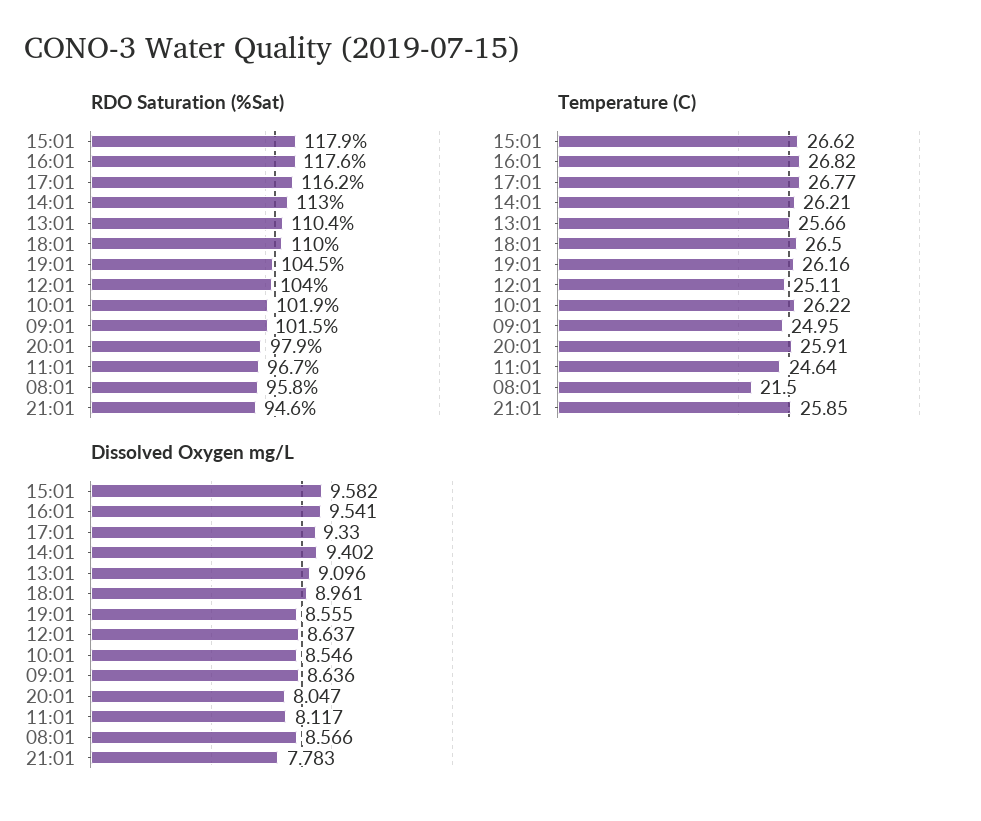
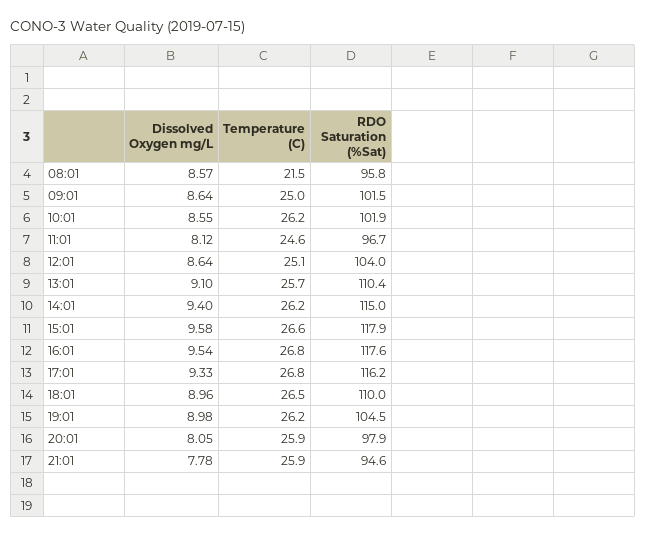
  {
    "RDO Saturation (%Sat)": {
      "15:01": 117.9,
      "16:01": 117.6,
      "17:01": 116.2,
-     "14:01": 113,
+     "14:01": 115,
      "13:01": 110.4,
      "18:01": 110,
      "19:01": 104.5,
      "12:01": 104,
      "10:01": 101.9,
      "09:01": 101.5,
      "20:01": 97.9,
      "11:01": 96.7,
      "08:01": 95.8,
      "21:01": 94.6
    },
    "Temperature (C)": {
      "15:01": 26.62,
      "16:01": 26.82,
      "17:01": 26.77,
      "14:01": 26.21,
      "13:01": 25.66,
      "18:01": 26.5,
      "19:01": 26.16,
      "12:01": 25.11,
      "10:01": 26.22,
      "09:01": 24.95,
      "20:01": 25.91,
      "11:01": 24.64,
      "08:01": 21.5,
      "21:01": 25.85
    },
    "Dissolved Oxygen mg/L": {
      "15:01": 9.582,
      "16:01": 9.541,
      "17:01": 9.33,
      "14:01": 9.402,
      "13:01": 9.096,
      "18:01": 8.961,
-     "19:01": 8.555,
+     "19:01": 8.98,
      "12:01": 8.637,
      "10:01": 8.546,
      "09:01": 8.636,
      "20:01": 8.047,
      "11:01": 8.117,
      "08:01": 8.566,
      "21:01": 7.783
    }
  }

